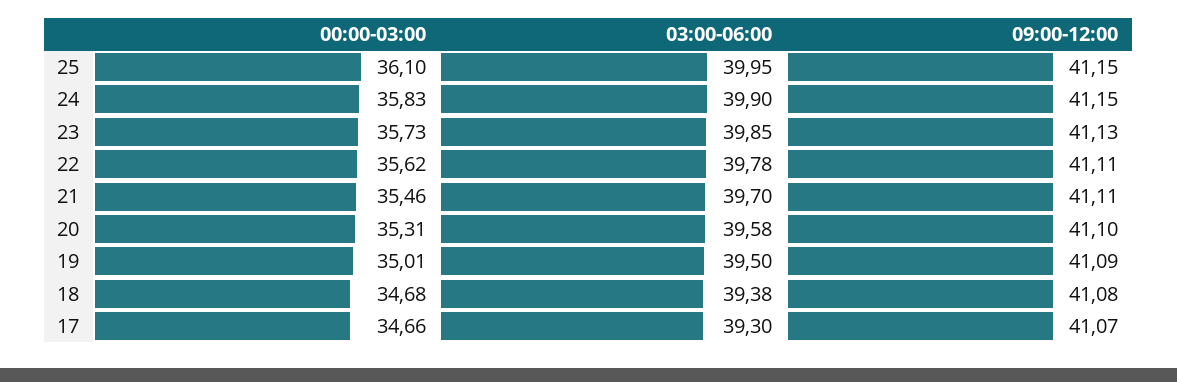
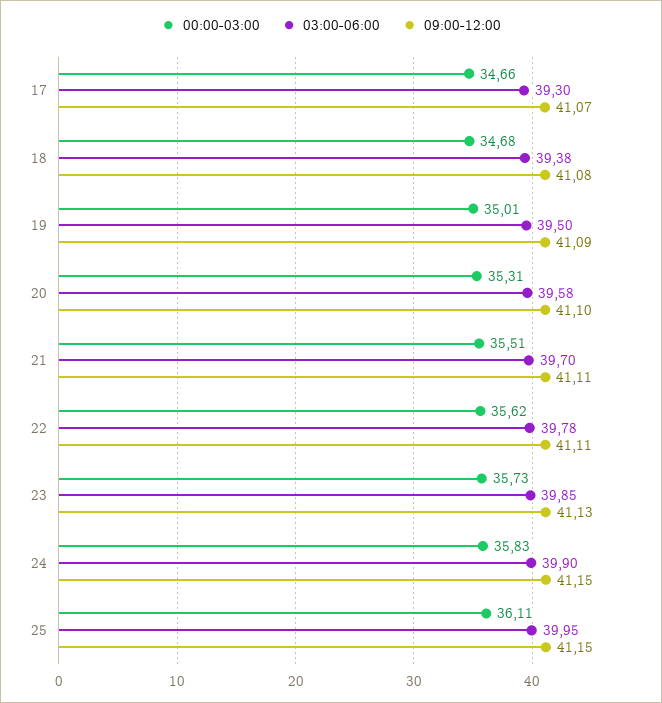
  {
    "00:00-03:00": {
-     "25": 36.1,
+     "25": 36.11,
      "24": 35.83,
      "23": 35.73,
      "22": 35.62,
-     "21": 35.46,
+     "21": 35.51,
      "20": 35.31,
      "19": 35.01,
      "18": 34.68,
      "17": 34.66
    },
    "03:00-06:00": {
      "25": 39.95,
      "24": 39.9,
      "23": 39.85,
      "22": 39.78,
      "21": 39.7,
      "20": 39.58,
      "19": 39.5,
      "18": 39.38,
      "17": 39.3
    },
    "09:00-12:00": {
      "25": 41.15,
      "24": 41.15,
      "23": 41.13,
      "22": 41.11,
      "21": 41.11,
      "20": 41.1,
      "19": 41.09,
      "18": 41.08,
      "17": 41.07
    }
  }

